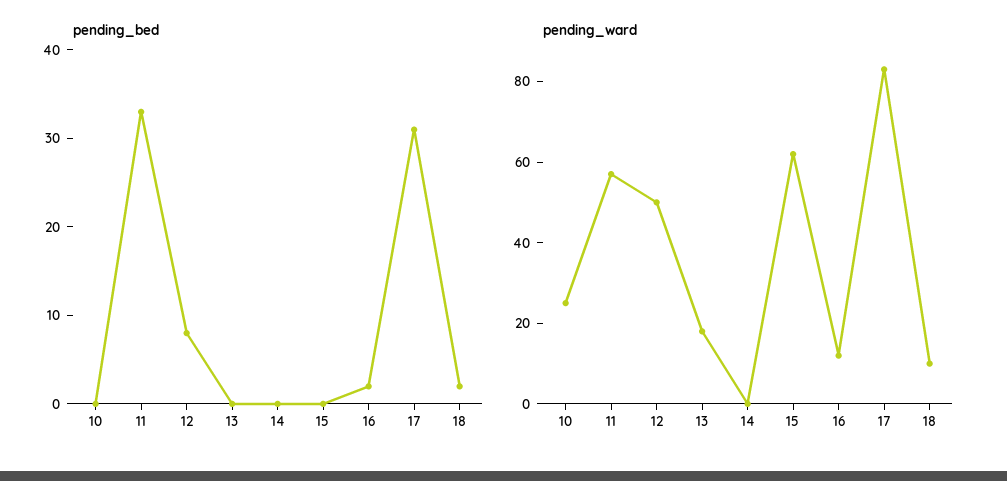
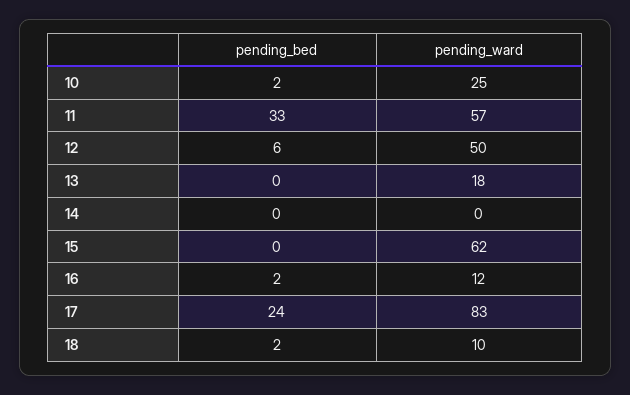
  {
    "pending_bed": {
-     "10": 0,
+     "10": 2,
      "11": 33,
-     "12": 8,
+     "12": 6,
      "13": 0,
      "14": 0,
      "15": 0,
      "16": 2,
-     "17": 31,
+     "17": 24,
      "18": 2
    },
    "pending_ward": {
      "10": 25,
      "11": 57,
      "12": 50,
      "13": 18,
      "14": 0,
      "15": 62,
      "16": 12,
      "17": 83,
      "18": 10
    }
  }

